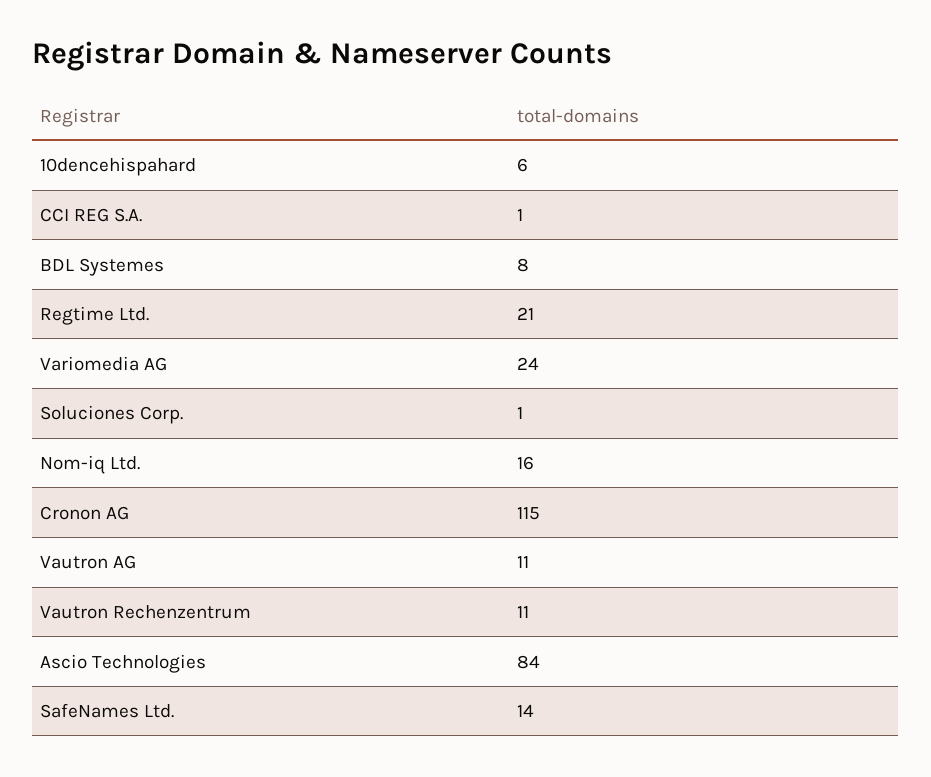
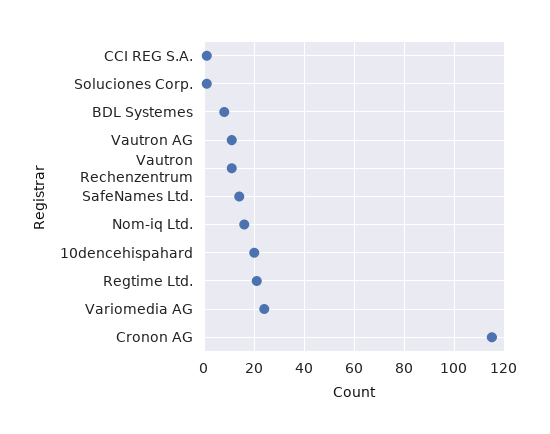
  {
-   "10dencehispahard": 6,
+   "10dencehispahard": 20,
    "CCI REG S.A.": 1,
    "BDL Systemes": 8,
    "Regtime Ltd.": 21,
    "Variomedia AG": 24,
    "Soluciones Corp.": 1,
    "Nom-iq Ltd.": 16,
    "Cronon AG": 115,
    "Vautron AG": 11,
    "Vautron Rechenzentrum": 11,
-   "Ascio Technologies": 84,
    "SafeNames Ltd.": 14
  }

